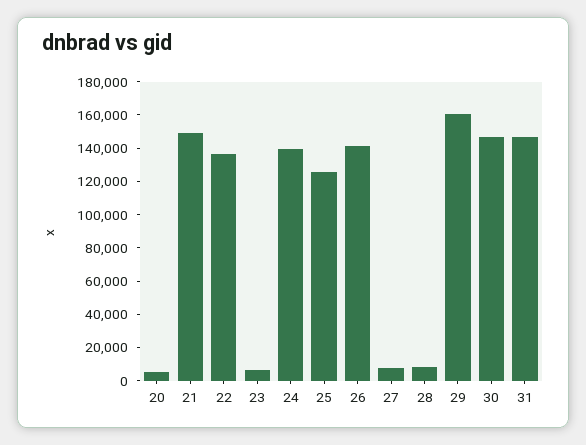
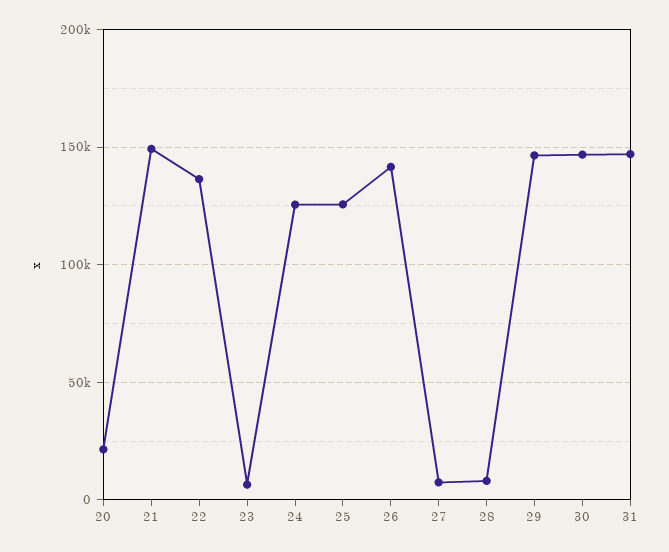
  {
-   "20": 5000,
+   "20": 20000,
    "21": 150000,
    "22": 135000,
    "23": 5000,
-   "24": 140000,
+   "24": 125000,
    "25": 125000,
    "26": 140000,
    "27": 5000,
    "28": 10000,
-   "29": 160000,
+   "29": 145000,
    "30": 145000,
    "31": 145000
  }

